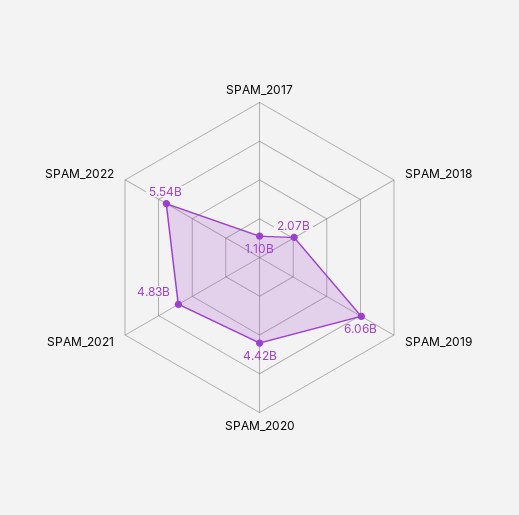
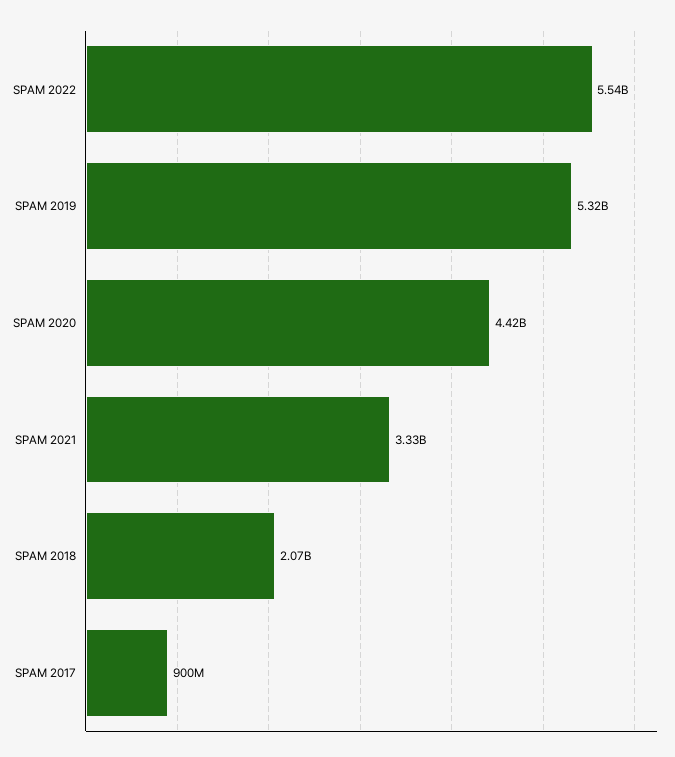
  {
-   "SPAM_2017": 1100000000,
+   "SPAM_2017": 900000000,
    "SPAM_2018": 2070000000,
-   "SPAM_2019": 6060000000,
+   "SPAM_2019": 5320000000,
    "SPAM_2020": 4420000000,
-   "SPAM_2021": 4830000000,
+   "SPAM_2021": 3330000000,
    "SPAM_2022": 5540000000
  }

